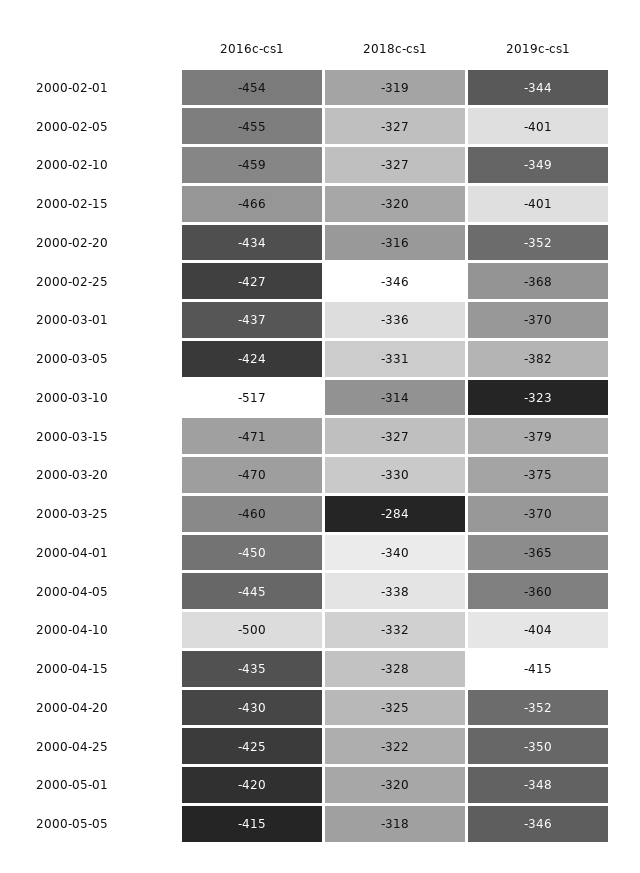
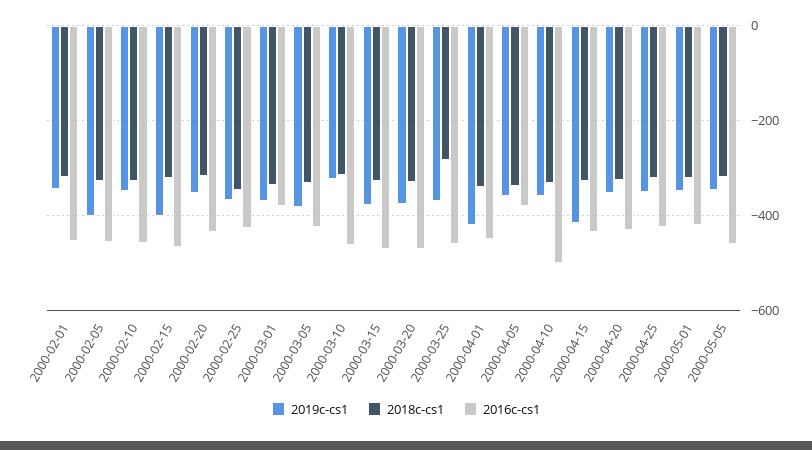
  {
    "2016c-cs1": {
      "2000-02-01": -454,
      "2000-02-05": -455,
      "2000-02-10": -459,
      "2000-02-15": -466,
      "2000-02-20": -434,
      "2000-02-25": -427,
-     "2000-03-01": -437,
+     "2000-03-01": -380,
      "2000-03-05": -424,
-     "2000-03-10": -517,
+     "2000-03-10": -460,
      "2000-03-15": -471,
      "2000-03-20": -470,
      "2000-03-25": -460,
      "2000-04-01": -450,
-     "2000-04-05": -445,
+     "2000-04-05": -380,
      "2000-04-10": -500,
      "2000-04-15": -435,
      "2000-04-20": -430,
      "2000-04-25": -425,
      "2000-05-01": -420,
-     "2000-05-05": -415
+     "2000-05-05": -460
    },
    "2018c-cs1": {
      "2000-02-01": -319,
      "2000-02-05": -327,
      "2000-02-10": -327,
      "2000-02-15": -320,
      "2000-02-20": -316,
      "2000-02-25": -346,
      "2000-03-01": -336,
      "2000-03-05": -331,
      "2000-03-10": -314,
      "2000-03-15": -327,
      "2000-03-20": -330,
      "2000-03-25": -284,
      "2000-04-01": -340,
      "2000-04-05": -338,
      "2000-04-10": -332,
      "2000-04-15": -328,
      "2000-04-20": -325,
      "2000-04-25": -322,
      "2000-05-01": -320,
      "2000-05-05": -318
    },
    "2019c-cs1": {
      "2000-02-01": -344,
      "2000-02-05": -401,
      "2000-02-10": -349,
      "2000-02-15": -401,
      "2000-02-20": -352,
      "2000-02-25": -368,
      "2000-03-01": -370,
      "2000-03-05": -382,
      "2000-03-10": -323,
      "2000-03-15": -379,
      "2000-03-20": -375,
      "2000-03-25": -370,
-     "2000-04-01": -365,
+     "2000-04-01": -420,
      "2000-04-05": -360,
-     "2000-04-10": -404,
+     "2000-04-10": -360,
      "2000-04-15": -415,
      "2000-04-20": -352,
      "2000-04-25": -350,
      "2000-05-01": -348,
      "2000-05-05": -346
    }
  }

